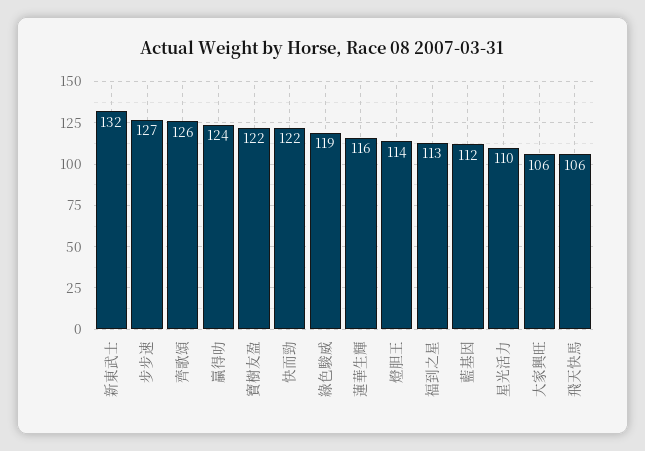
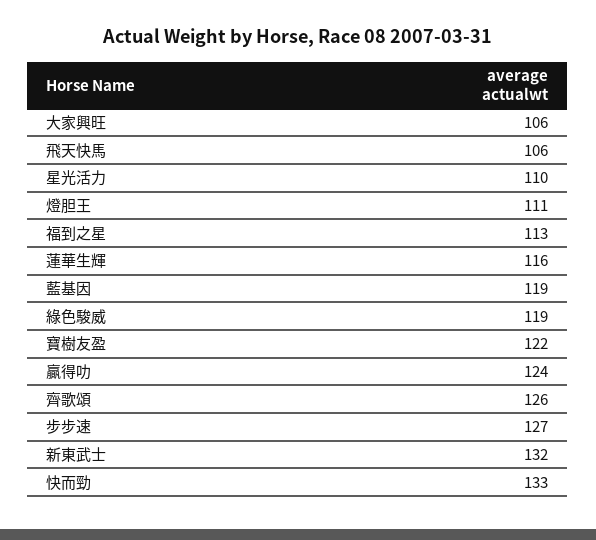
  {
    "新東武士": 132,
    "步步速": 127,
    "齊歌頌": 126,
    "贏得叻": 124,
    "寶樹友盈": 122,
-   "快而勁": 122,
+   "快而勁": 133,
    "綠色駿威": 119,
    "蓮華生輝": 116,
-   "燈胆王": 114,
+   "燈胆王": 111,
    "福到之星": 113,
-   "藍基因": 112,
+   "藍基因": 119,
    "星光活力": 110,
    "大家興旺": 106,
    "飛天快馬": 106
  }

